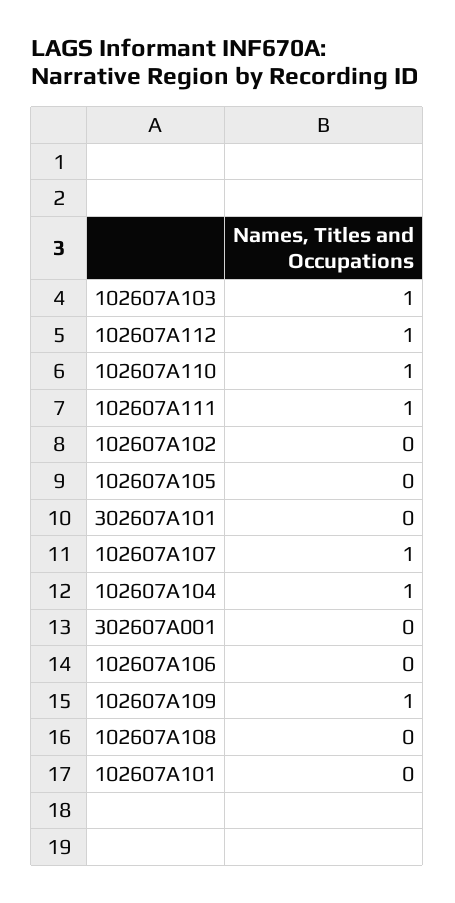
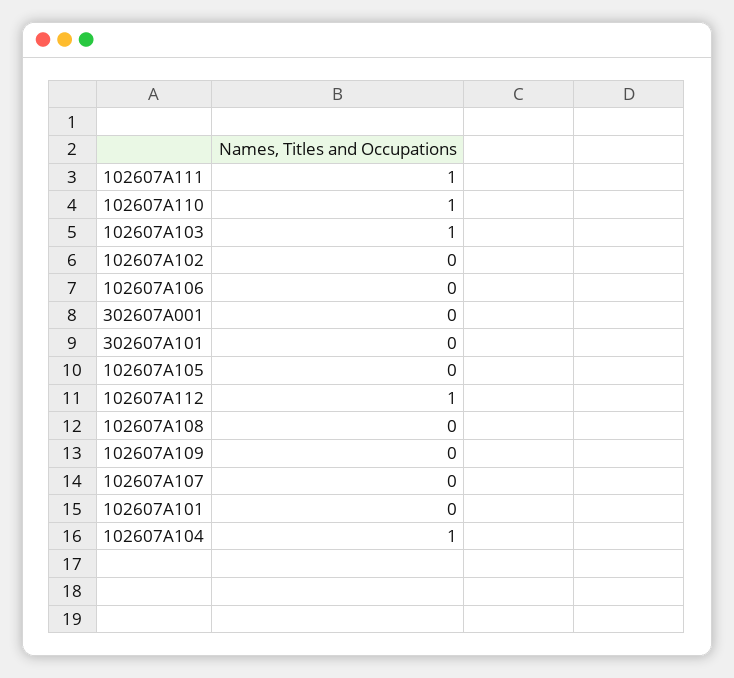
  {
    "102607A103": 1,
    "102607A112": 1,
    "102607A110": 1,
    "102607A111": 1,
    "102607A102": 0,
    "102607A105": 0,
    "302607A101": 0,
-   "102607A107": 1,
+   "102607A107": 0,
    "102607A104": 1,
    "302607A001": 0,
    "102607A106": 0,
-   "102607A109": 1,
+   "102607A109": 0,
    "102607A108": 0,
    "102607A101": 0
  }

